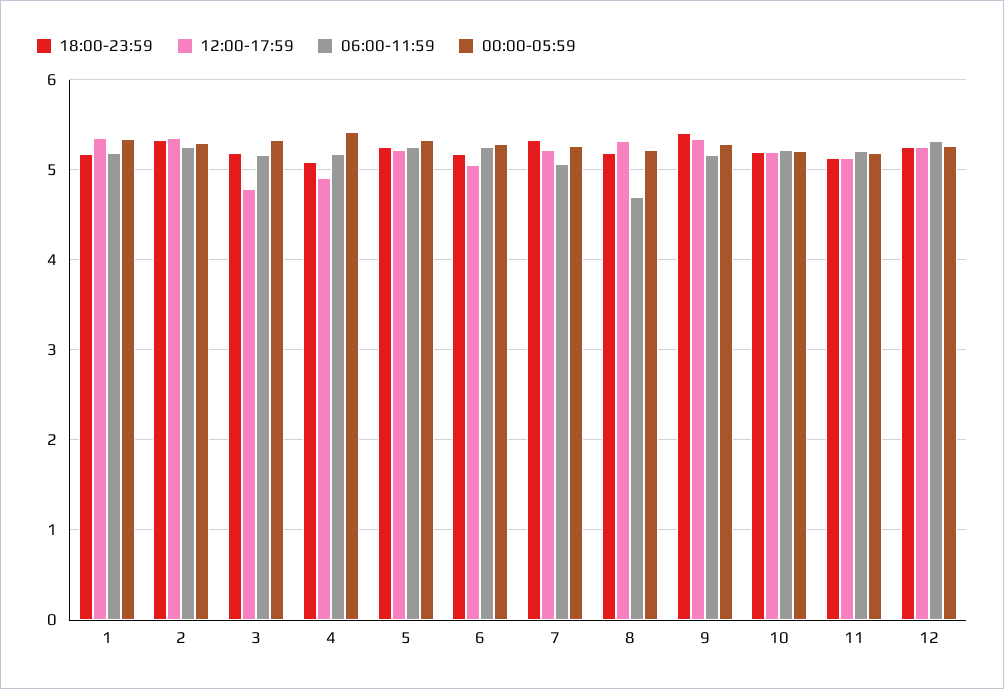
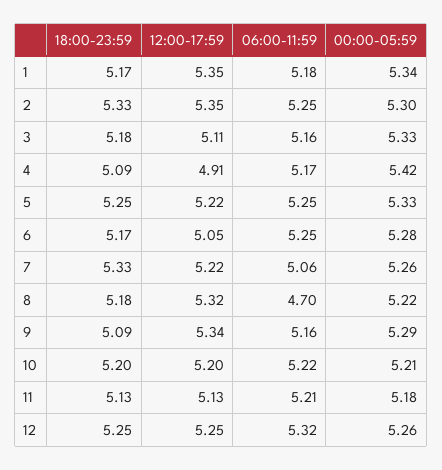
  {
    "18:00-23:59": {
      "1": 5.17,
      "2": 5.33,
      "3": 5.18,
      "4": 5.09,
      "5": 5.25,
      "6": 5.17,
      "7": 5.33,
      "8": 5.18,
-     "9": 5.4,
+     "9": 5.09,
      "10": 5.2,
      "11": 5.13,
      "12": 5.25
    },
    "12:00-17:59": {
      "1": 5.35,
      "2": 5.35,
-     "3": 4.8,
+     "3": 5.11,
      "4": 4.91,
      "5": 5.22,
      "6": 5.05,
      "7": 5.22,
      "8": 5.32,
      "9": 5.34,
      "10": 5.2,
      "11": 5.13,
      "12": 5.25
    },
    "06:00-11:59": {
      "1": 5.18,
      "2": 5.25,
      "3": 5.16,
      "4": 5.17,
      "5": 5.25,
      "6": 5.25,
      "7": 5.06,
      "8": 4.7,
      "9": 5.16,
      "10": 5.22,
      "11": 5.21,
      "12": 5.32
    },
    "00:00-05:59": {
      "1": 5.34,
      "2": 5.3,
      "3": 5.33,
      "4": 5.42,
      "5": 5.33,
      "6": 5.28,
      "7": 5.26,
      "8": 5.22,
      "9": 5.29,
      "10": 5.21,
      "11": 5.18,
      "12": 5.26
    }
  }

